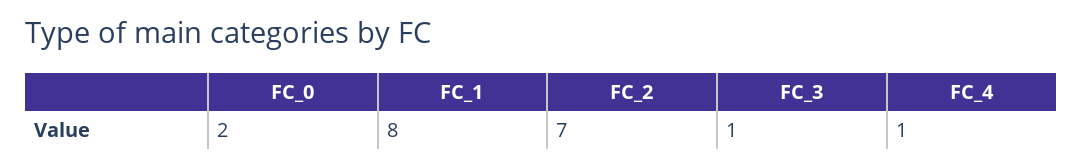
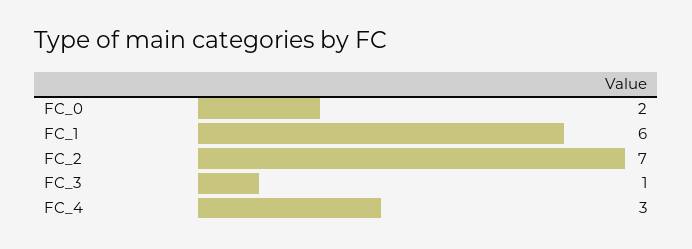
  {
    "FC_0": 2,
-   "FC_1": 8,
+   "FC_1": 6,
    "FC_2": 7,
    "FC_3": 1,
-   "FC_4": 1
+   "FC_4": 3
  }

